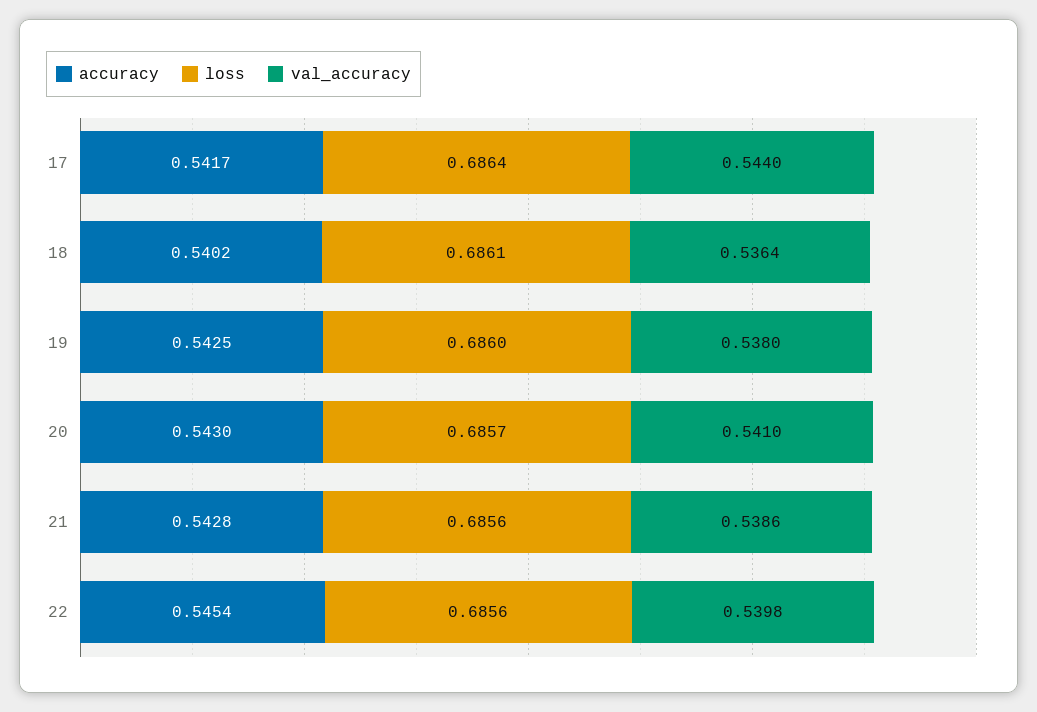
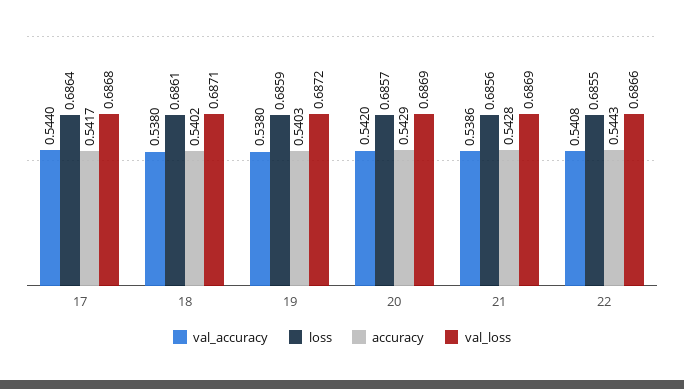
  {
    "accuracy": {
      "17": 0.5417,
      "18": 0.5402,
-     "19": 0.5425,
+     "19": 0.5403,
-     "20": 0.543,
+     "20": 0.5429,
      "21": 0.5428,
-     "22": 0.5454
+     "22": 0.5443
    },
    "loss": {
      "17": 0.6864,
      "18": 0.6861,
-     "19": 0.686,
+     "19": 0.6859,
      "20": 0.6857,
      "21": 0.6856,
-     "22": 0.6856
+     "22": 0.6855
    },
    "val_accuracy": {
      "17": 0.544,
-     "18": 0.5364,
+     "18": 0.538,
      "19": 0.538,
-     "20": 0.541,
+     "20": 0.542,
      "21": 0.5386,
-     "22": 0.5398
+     "22": 0.5408
-   }
+   },
+   "val_loss": {
+     "17": 0.6868,
+     "18": 0.6871,
+     "19": 0.6872,
+     "20": 0.6869,
+     "21": 0.6869,
+     "22": 0.6866
+   }
  }

